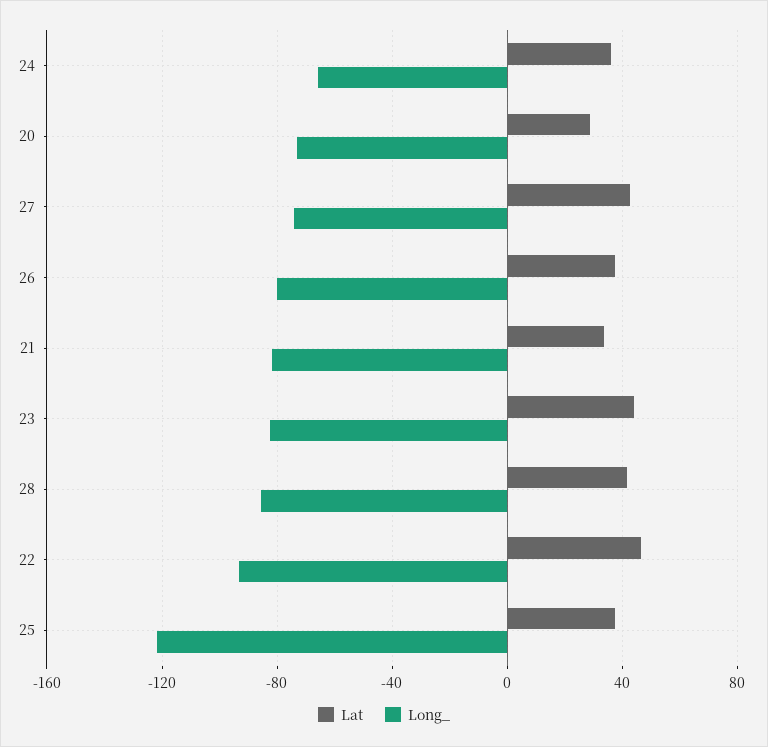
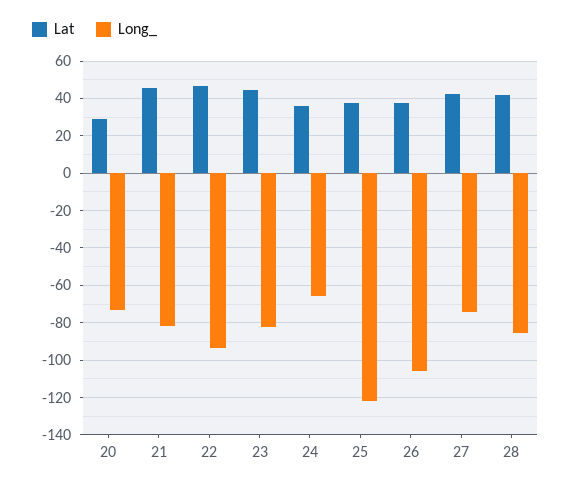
  {
    "Lat": {
      "24": 35,
      "20": 30,
      "27": 45,
      "26": 40,
-     "21": 35,
+     "21": 45,
      "23": 45,
      "28": 40,
      "22": 45,
      "25": 40
    },
    "Long_": {
      "24": -65,
      "20": -75,
      "27": -75,
-     "26": -80,
+     "26": -105,
      "21": -80,
      "23": -80,
      "28": -85,
      "22": -95,
      "25": -120
    }
  }

